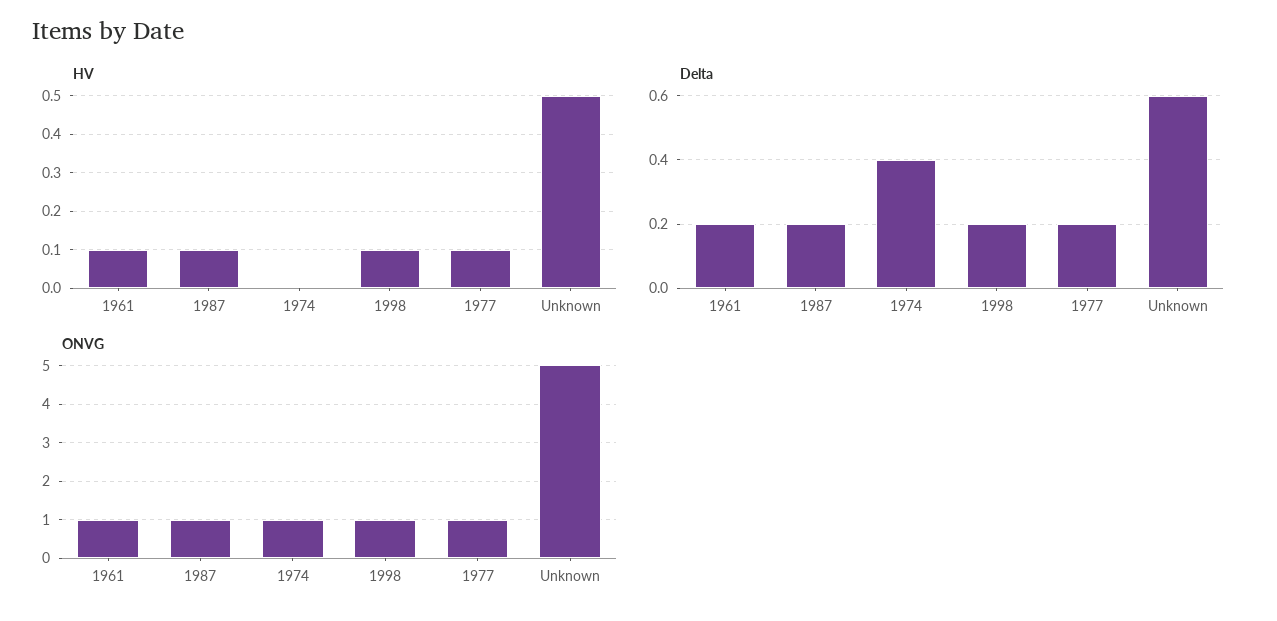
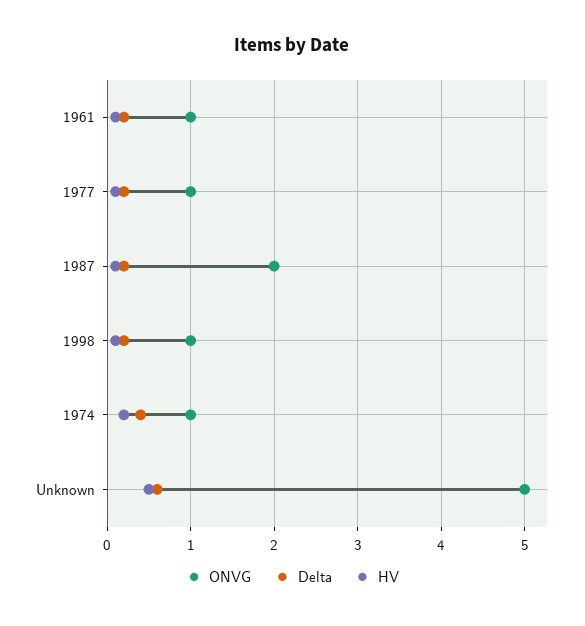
  {
    "HV": {
      "1961": 0.1,
      "1987": 0.1,
-     "1974": 0,
+     "1974": 0.2,
      "1998": 0.1,
      "1977": 0.1,
      "Unknown": 0.5
    },
    "Delta": {
      "1961": 0.2,
      "1987": 0.2,
      "1974": 0.4,
      "1998": 0.2,
      "1977": 0.2,
      "Unknown": 0.6
    },
    "ONVG": {
      "1961": 1,
-     "1987": 1,
+     "1987": 2,
      "1974": 1,
      "1998": 1,
      "1977": 1,
      "Unknown": 5
    }
  }

